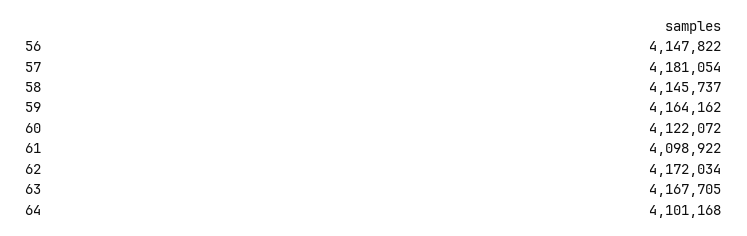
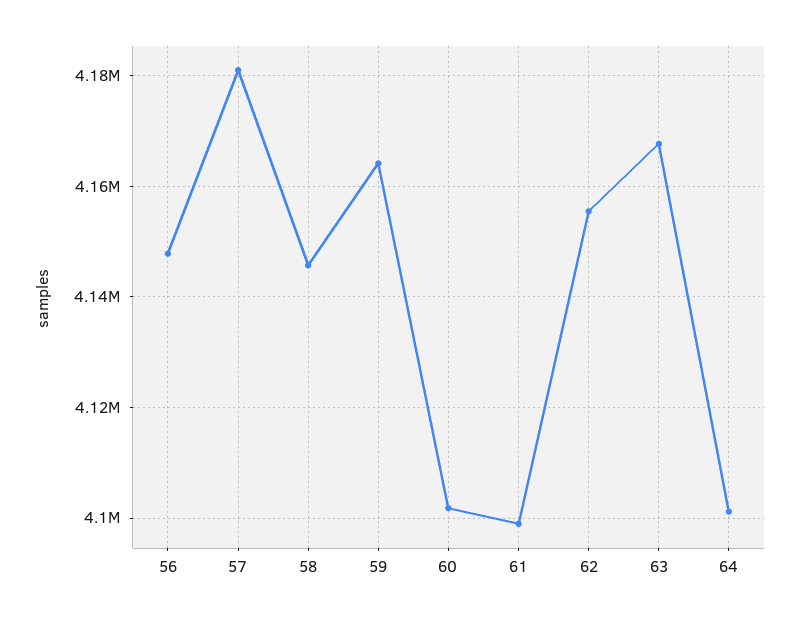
  {
    "56": 4147822,
    "57": 4181054,
    "58": 4145737,
    "59": 4164162,
-   "60": 4122072,
+   "60": 4102000,
    "61": 4098922,
-   "62": 4172034,
+   "62": 4156000,
    "63": 4167705,
    "64": 4101168
  }

